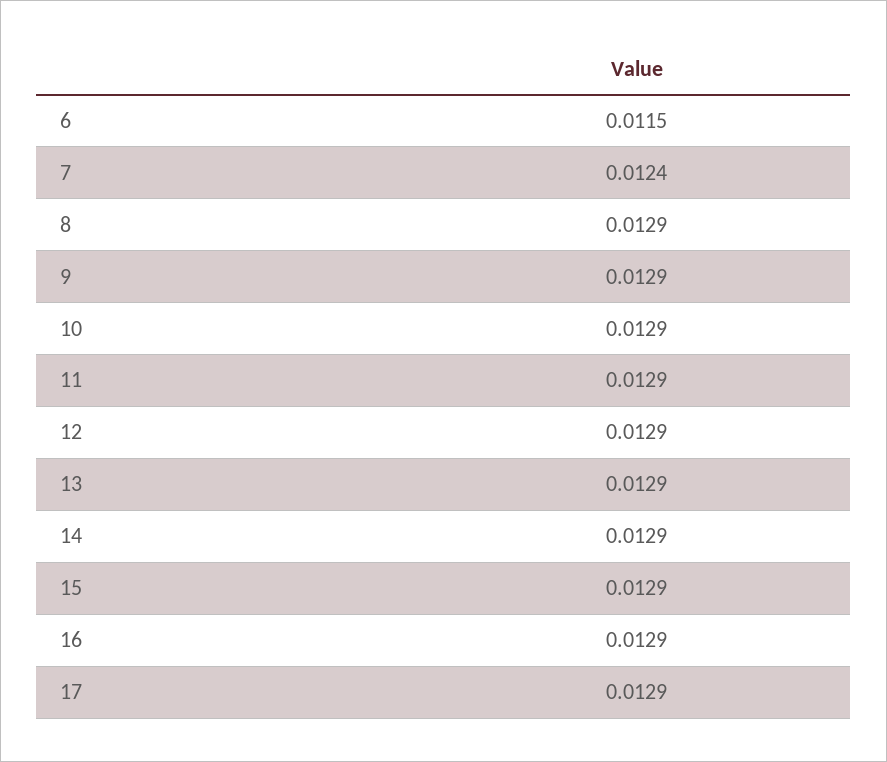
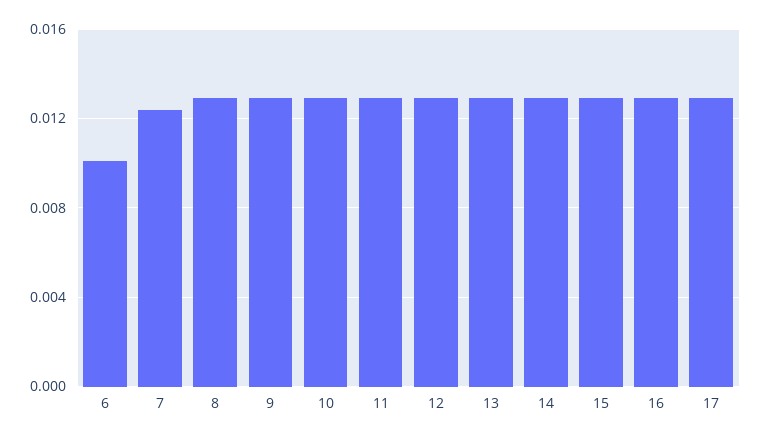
  {
-   "6": 0.0115,
+   "6": 0.01,
    "7": 0.0124,
    "8": 0.0129,
    "9": 0.0129,
    "10": 0.0129,
    "11": 0.0129,
    "12": 0.0129,
    "13": 0.0129,
    "14": 0.0129,
    "15": 0.0129,
    "16": 0.0129,
    "17": 0.0129
  }

